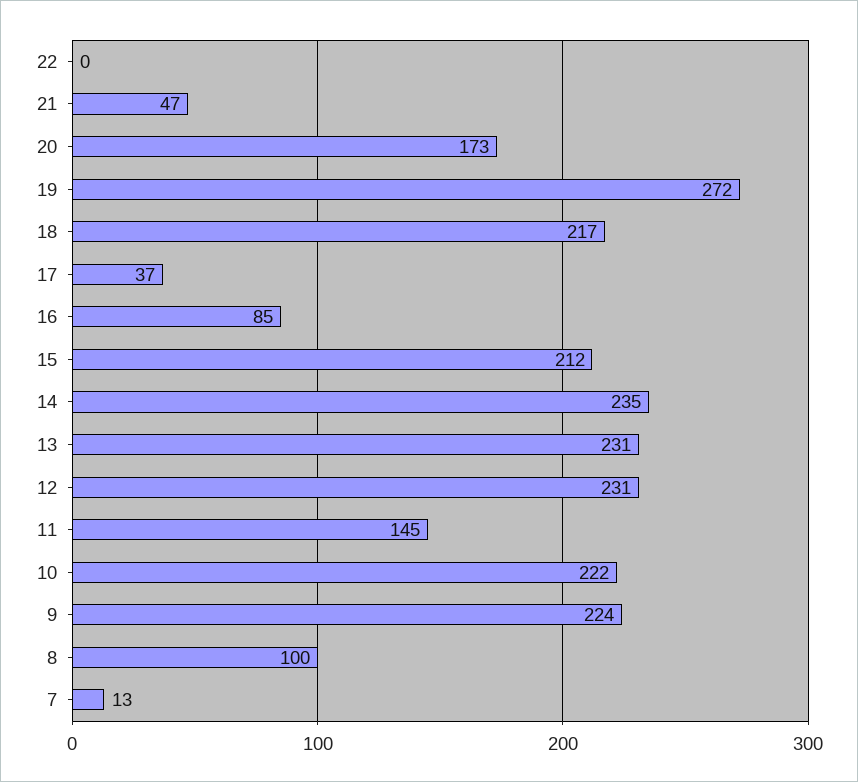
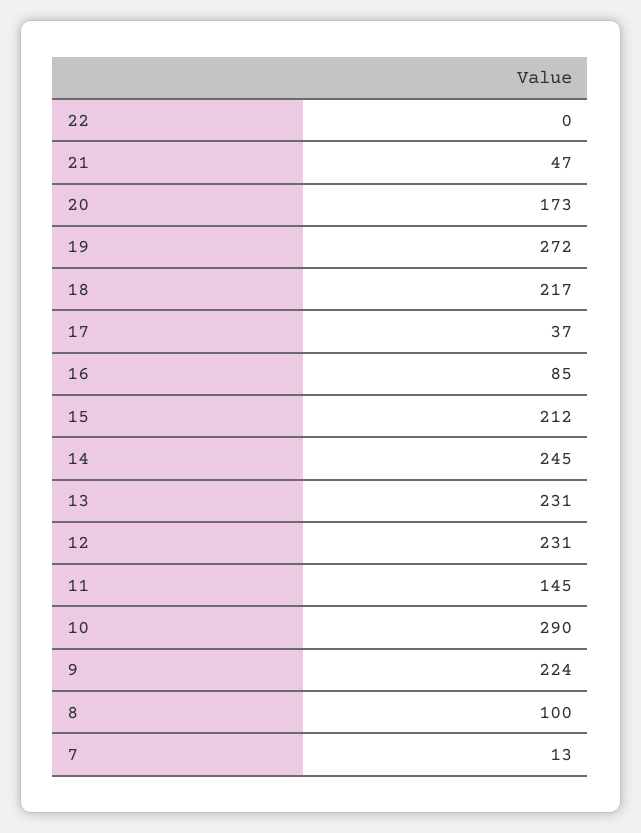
  {
    "22": 0,
    "21": 47,
    "20": 173,
    "19": 272,
    "18": 217,
    "17": 37,
    "16": 85,
    "15": 212,
-   "14": 235,
+   "14": 245,
    "13": 231,
    "12": 231,
    "11": 145,
-   "10": 222,
+   "10": 290,
    "9": 224,
    "8": 100,
    "7": 13
  }

